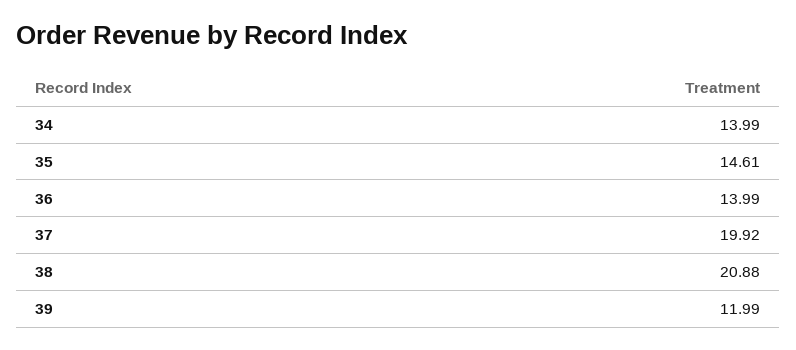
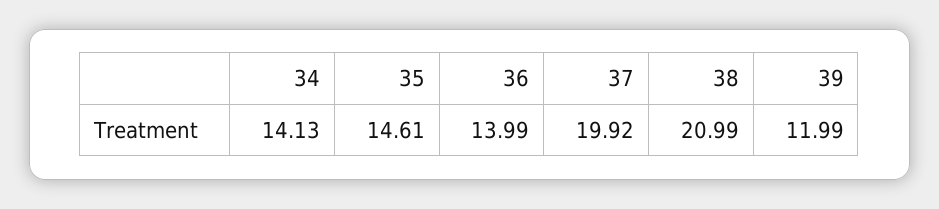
  {
-   "34": 13.99,
+   "34": 14.13,
    "35": 14.61,
    "36": 13.99,
    "37": 19.92,
-   "38": 20.88,
+   "38": 20.99,
    "39": 11.99
  }

